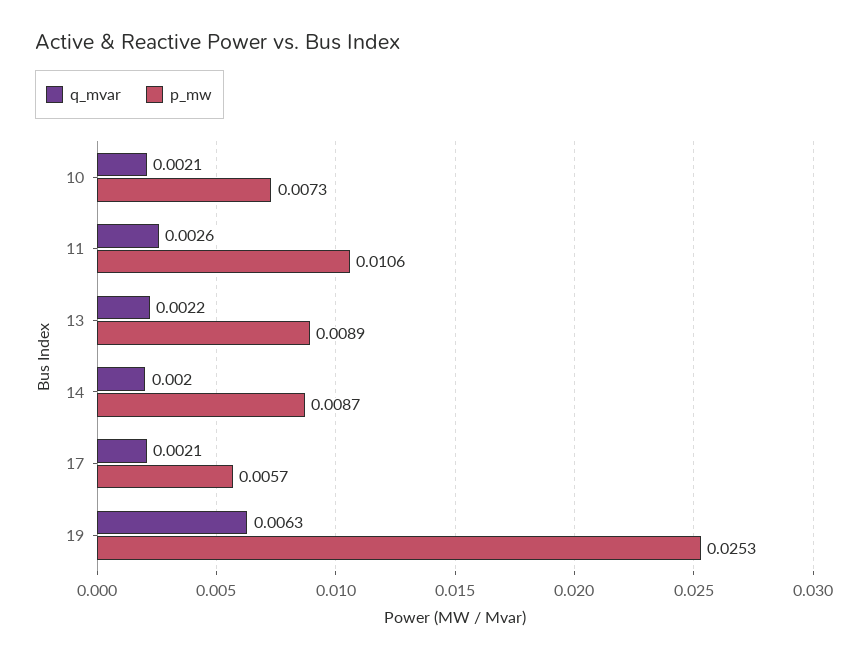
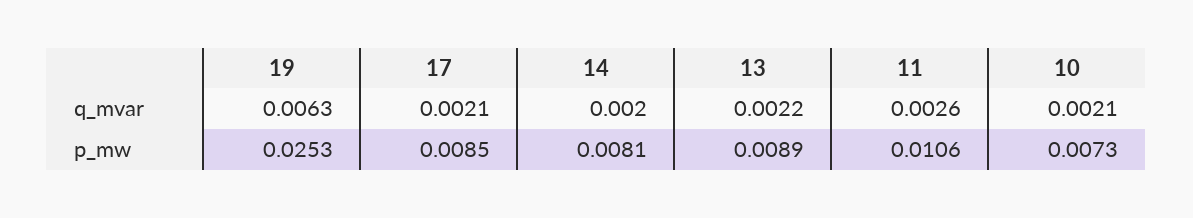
  {
    "q_mvar": {
      "10": 0.0021,
      "11": 0.0026,
      "13": 0.0022,
      "14": 0.002,
      "17": 0.0021,
      "19": 0.0063
    },
    "p_mw": {
      "10": 0.0073,
      "11": 0.0106,
      "13": 0.0089,
-     "14": 0.0087,
+     "14": 0.0081,
-     "17": 0.0057,
+     "17": 0.0085,
      "19": 0.0253
    }
  }

